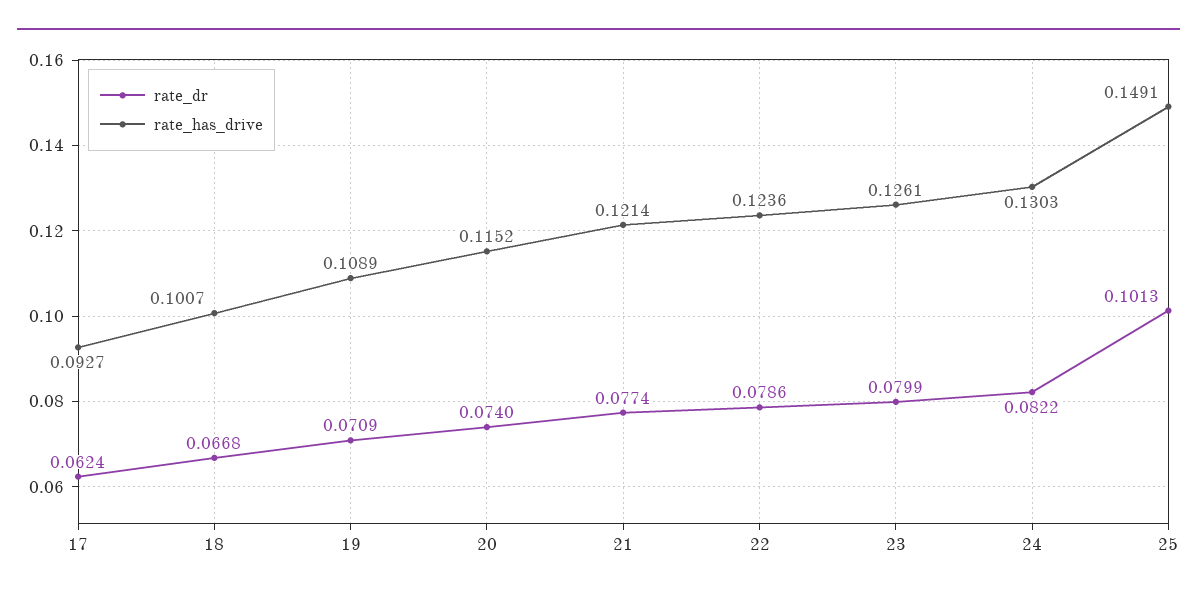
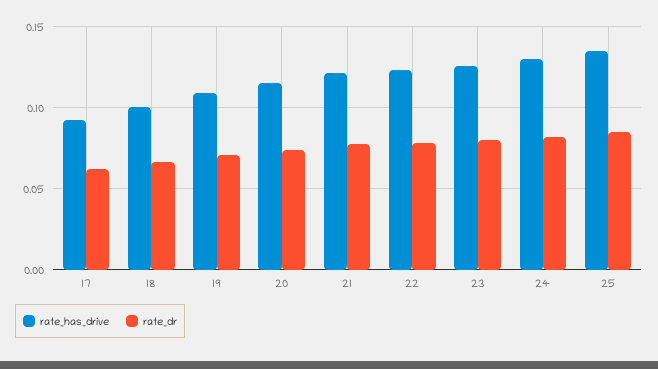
  {
    "rate_dr": {
      "17": 0.0624,
      "18": 0.0668,
      "19": 0.0709,
      "20": 0.074,
      "21": 0.0774,
      "22": 0.0786,
      "23": 0.0799,
      "24": 0.0822,
-     "25": 0.1013
+     "25": 0.085
    },
    "rate_has_drive": {
      "17": 0.0927,
      "18": 0.1007,
      "19": 0.1089,
      "20": 0.1152,
      "21": 0.1214,
      "22": 0.1236,
      "23": 0.1261,
      "24": 0.1303,
-     "25": 0.1491
+     "25": 0.135
    }
  }

